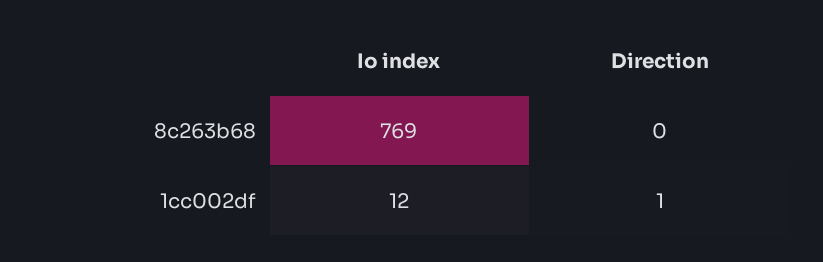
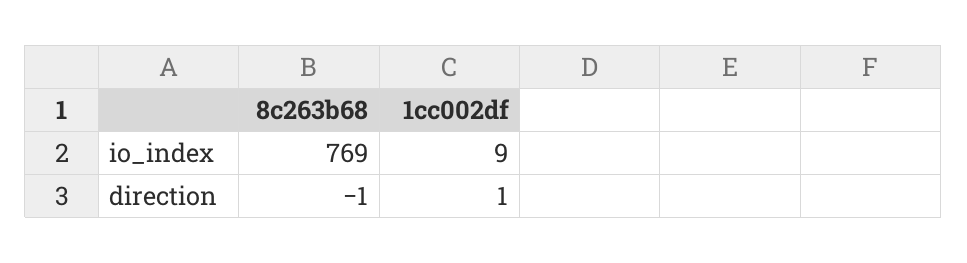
  {
    "Io index": {
      "8c263b68": 769,
-     "1cc002df": 12
+     "1cc002df": 9
    },
    "Direction": {
-     "8c263b68": 0,
+     "8c263b68": -1,
      "1cc002df": 1
    }
  }

